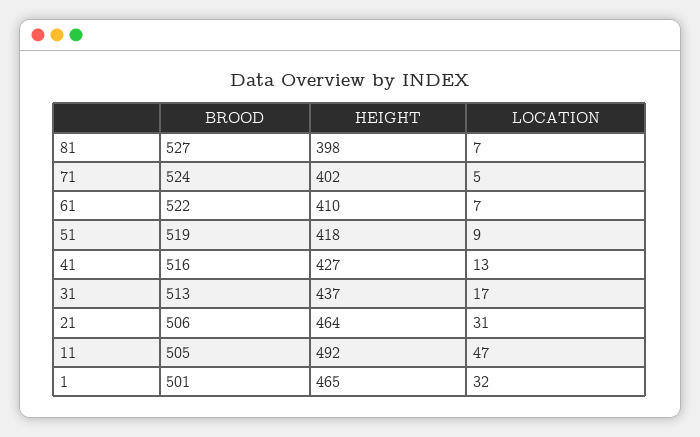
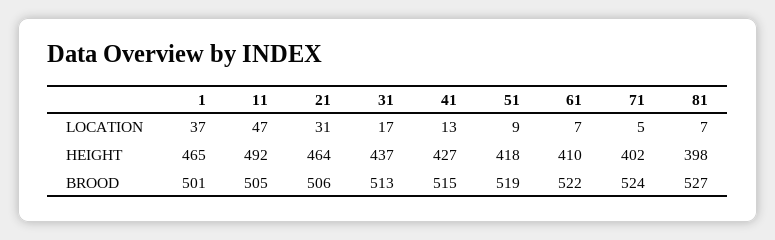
  {
    "BROOD": {
      "81": 527,
      "71": 524,
      "61": 522,
      "51": 519,
-     "41": 516,
+     "41": 515,
      "31": 513,
      "21": 506,
      "11": 505,
      "1": 501
    },
    "HEIGHT": {
      "81": 398,
      "71": 402,
      "61": 410,
      "51": 418,
      "41": 427,
      "31": 437,
      "21": 464,
      "11": 492,
      "1": 465
    },
    "LOCATION": {
      "81": 7,
      "71": 5,
      "61": 7,
      "51": 9,
      "41": 13,
      "31": 17,
      "21": 31,
      "11": 47,
-     "1": 32
+     "1": 37
    }
  }

